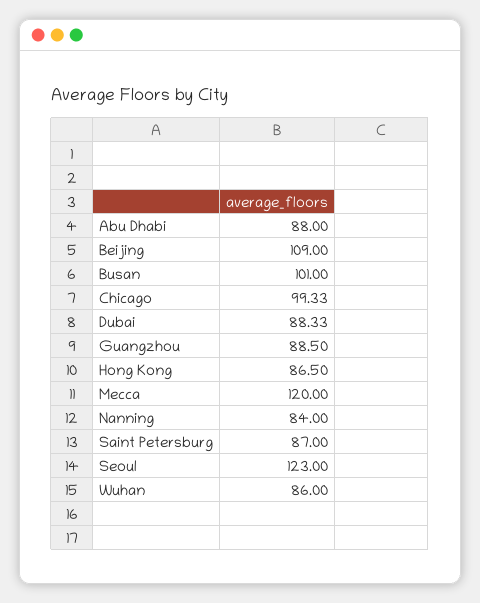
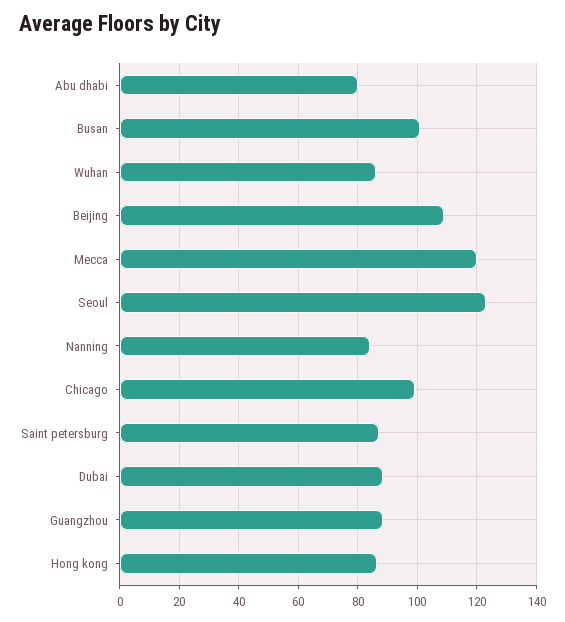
  {
-   "Abu Dhabi": 88,
+   "Abu Dhabi": 80,
    "Beijing": 109,
    "Busan": 101,
    "Chicago": 99.33,
    "Dubai": 88.33,
    "Guangzhou": 88.5,
    "Hong Kong": 86.5,
    "Mecca": 120,
    "Nanning": 84,
    "Saint Petersburg": 87,
    "Seoul": 123,
    "Wuhan": 86
  }

